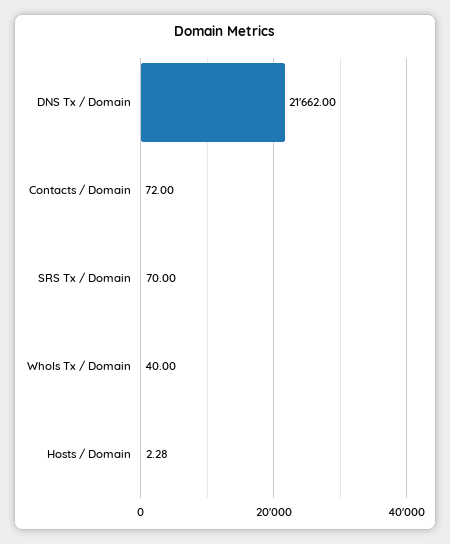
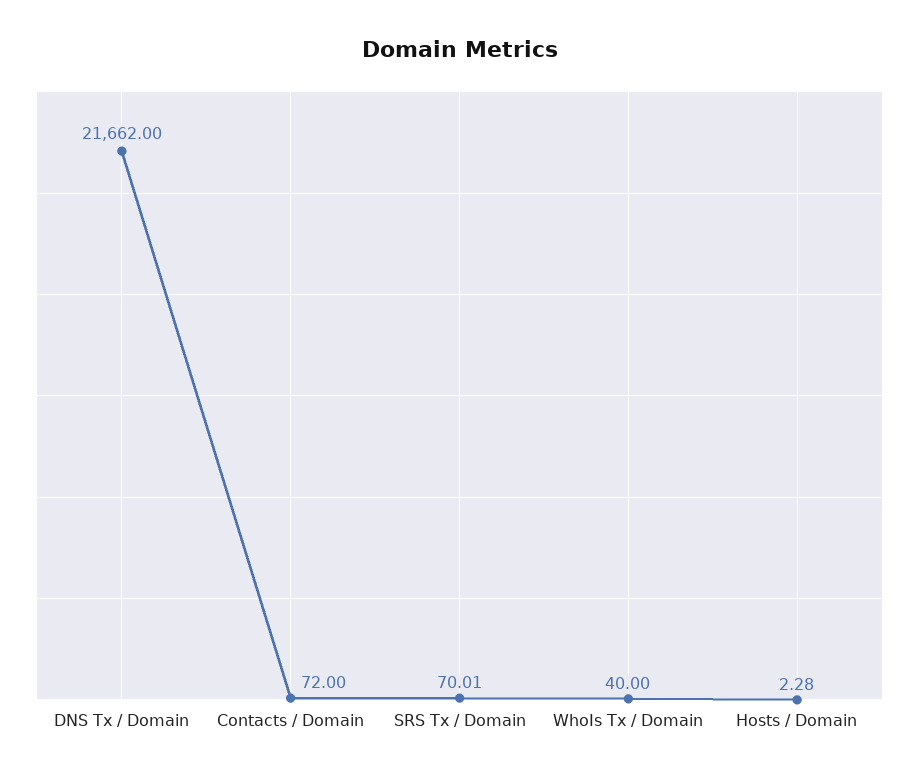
  {
    "DNS Tx / Domain": 21662,
    "Contacts / Domain": 72,
-   "SRS Tx / Domain": 70,
+   "SRS Tx / Domain": 70.01,
    "WhoIs Tx / Domain": 40,
    "Hosts / Domain": 2.28
  }

